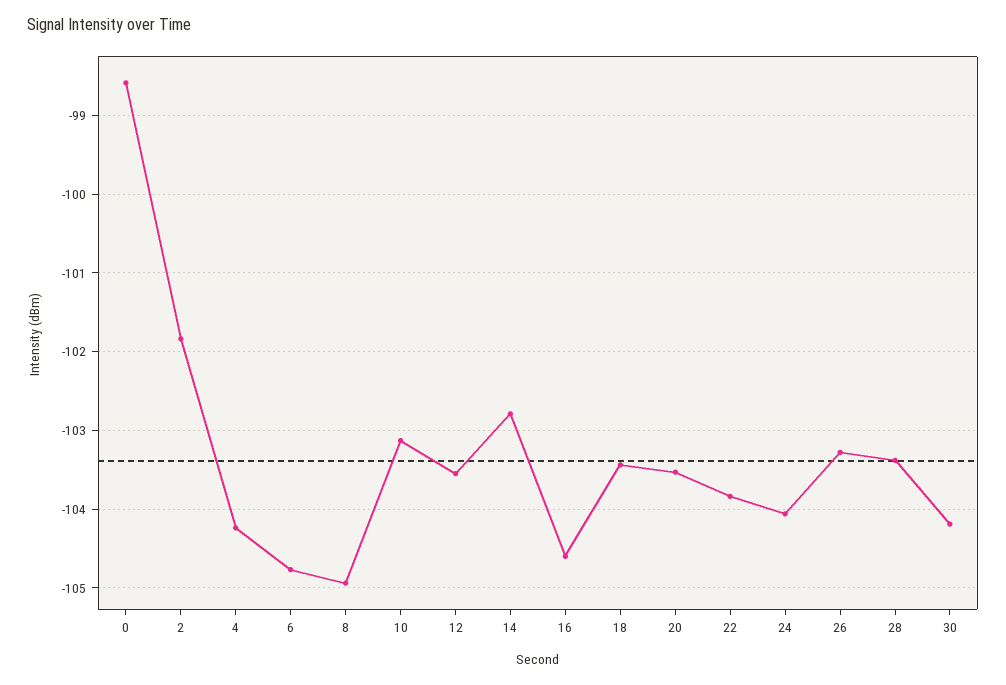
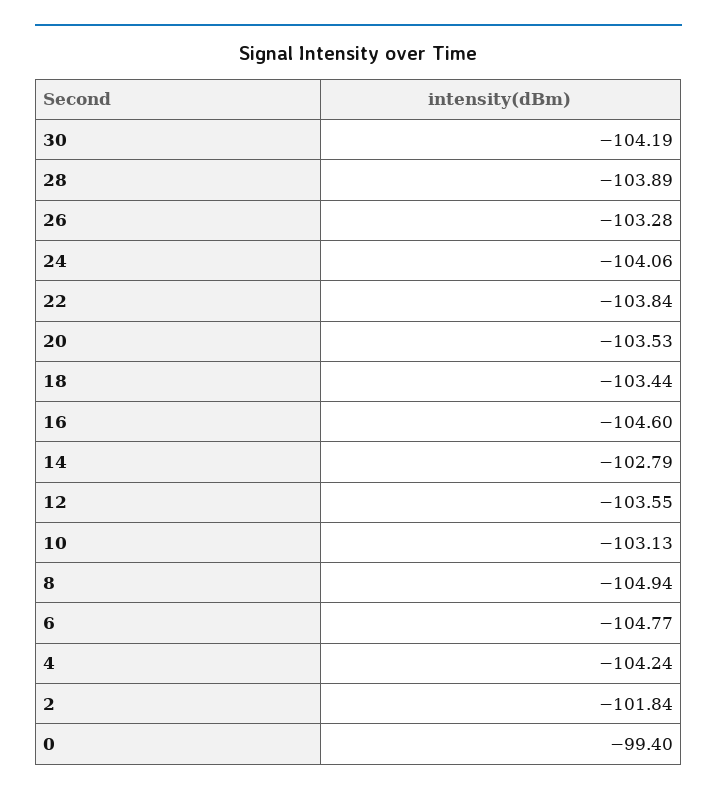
  {
-   "0": -98.6,
+   "0": -99.4,
    "2": -101.84,
    "4": -104.24,
    "6": -104.77,
    "8": -104.94,
    "10": -103.13,
    "12": -103.55,
    "14": -102.79,
    "16": -104.6,
    "18": -103.44,
    "20": -103.53,
    "22": -103.84,
    "24": -104.06,
    "26": -103.28,
-   "28": -103.4,
+   "28": -103.89,
    "30": -104.19
  }

